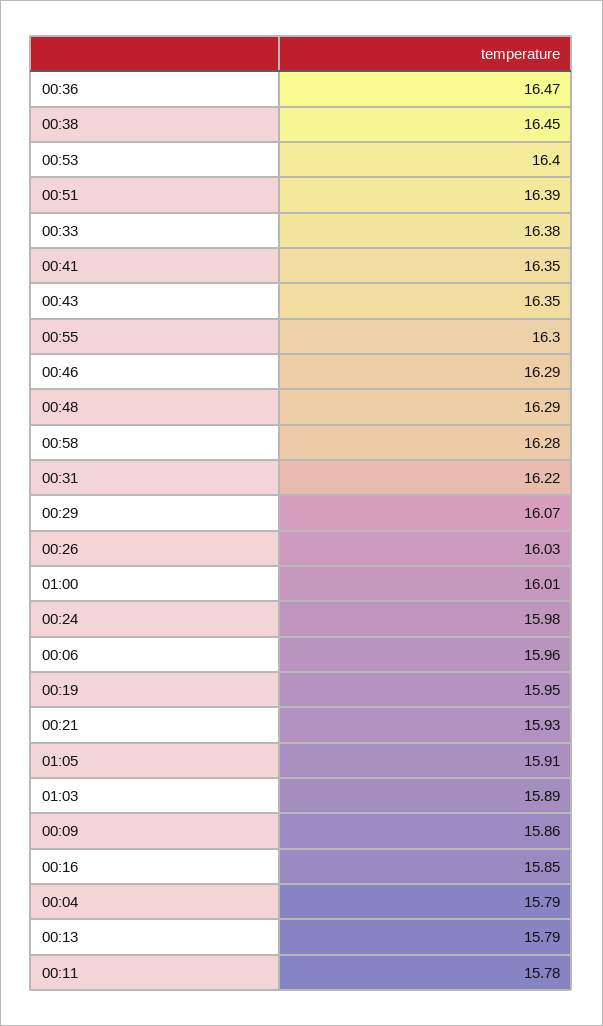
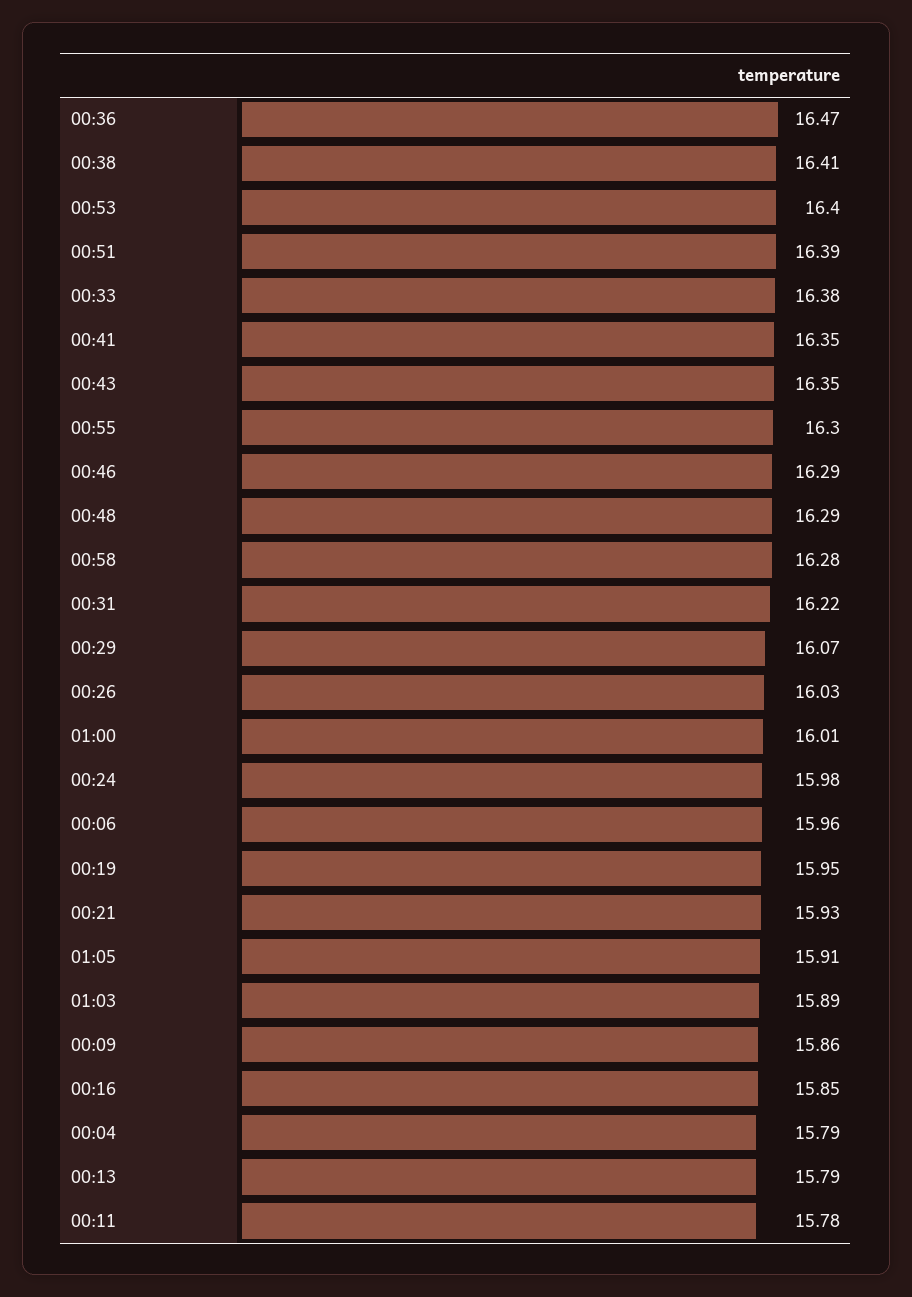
  {
    "00:36": 16.47,
-   "00:38": 16.45,
+   "00:38": 16.41,
    "00:53": 16.4,
    "00:51": 16.39,
    "00:33": 16.38,
    "00:41": 16.35,
    "00:43": 16.35,
    "00:55": 16.3,
    "00:46": 16.29,
    "00:48": 16.29,
    "00:58": 16.28,
    "00:31": 16.22,
    "00:29": 16.07,
    "00:26": 16.03,
    "01:00": 16.01,
    "00:24": 15.98,
    "00:06": 15.96,
    "00:19": 15.95,
    "00:21": 15.93,
    "01:05": 15.91,
    "01:03": 15.89,
    "00:09": 15.86,
    "00:16": 15.85,
    "00:04": 15.79,
    "00:13": 15.79,
    "00:11": 15.78
  }

